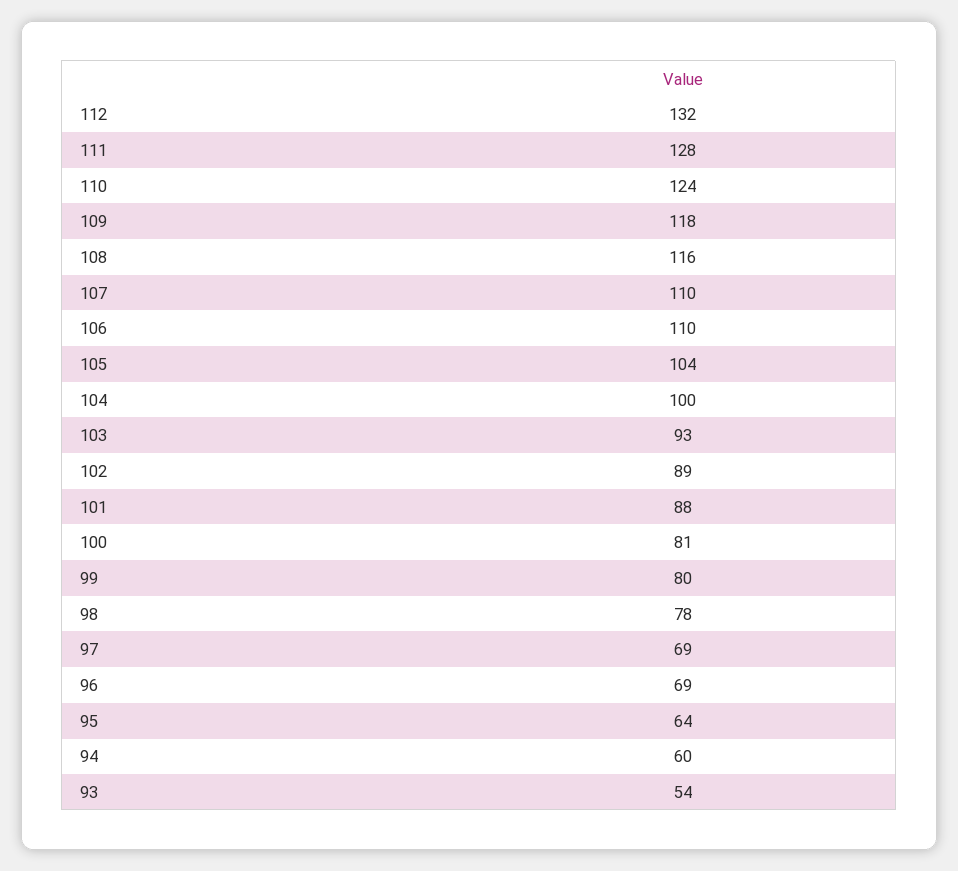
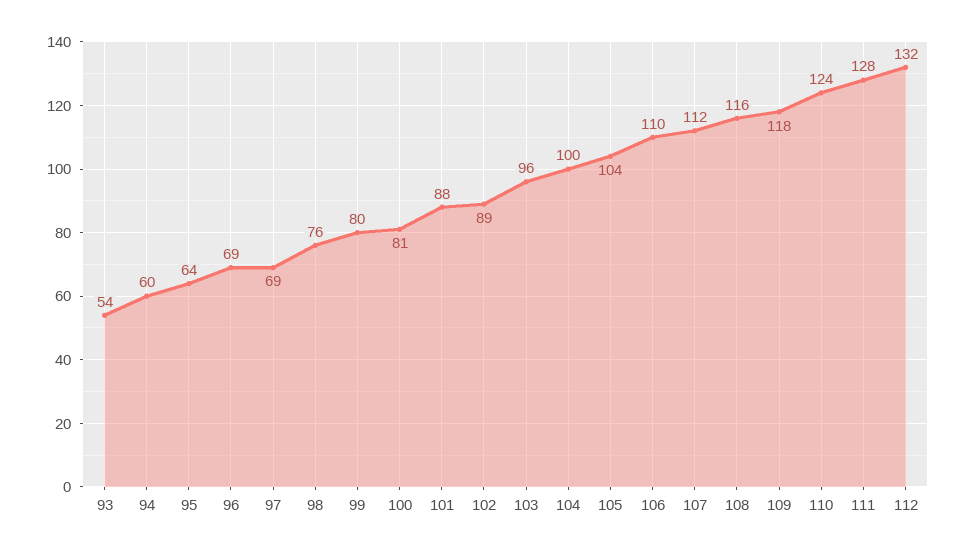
  {
    "112": 132,
    "111": 128,
    "110": 124,
    "109": 118,
    "108": 116,
-   "107": 110,
+   "107": 112,
    "106": 110,
    "105": 104,
    "104": 100,
-   "103": 93,
+   "103": 96,
    "102": 89,
    "101": 88,
    "100": 81,
    "99": 80,
-   "98": 78,
+   "98": 76,
    "97": 69,
    "96": 69,
    "95": 64,
    "94": 60,
    "93": 54
  }

